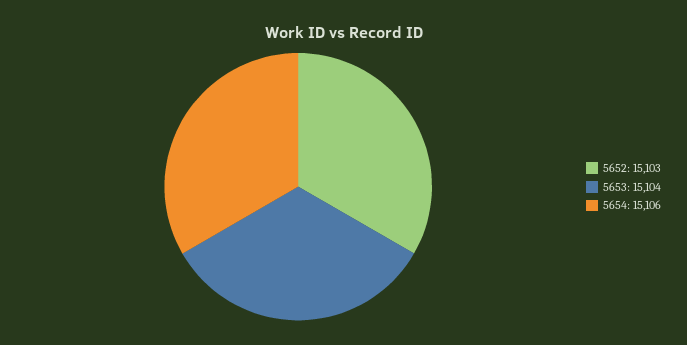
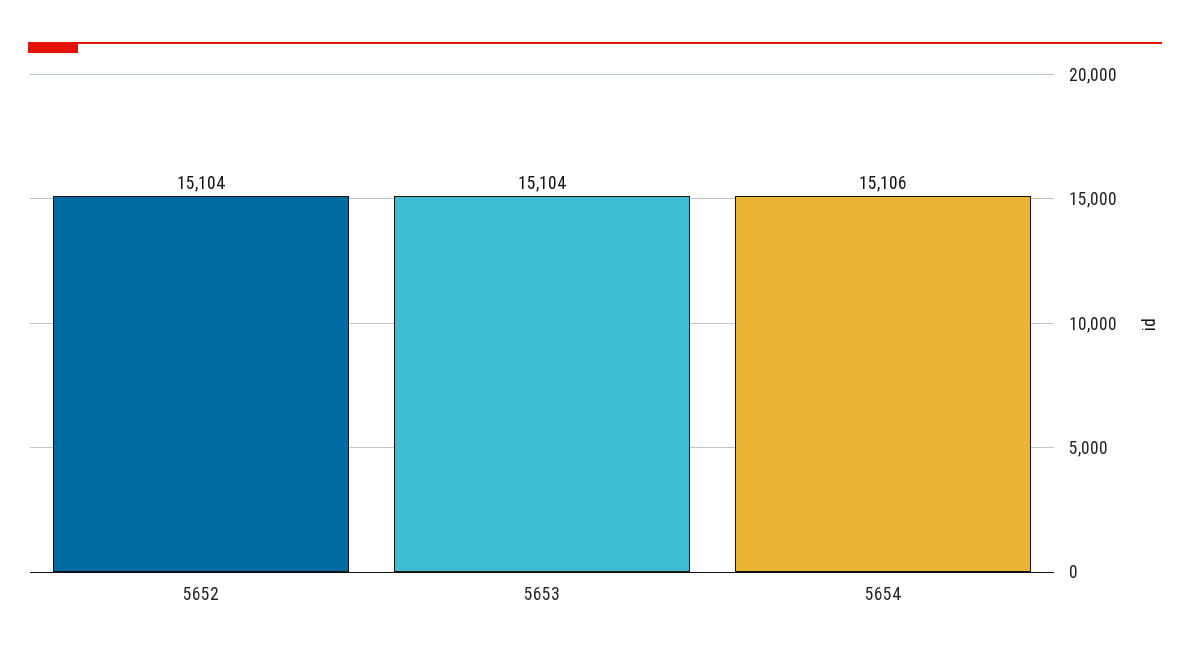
  {
-   "5652": 15103,
+   "5652": 15104,
    "5653": 15104,
    "5654": 15106
  }

